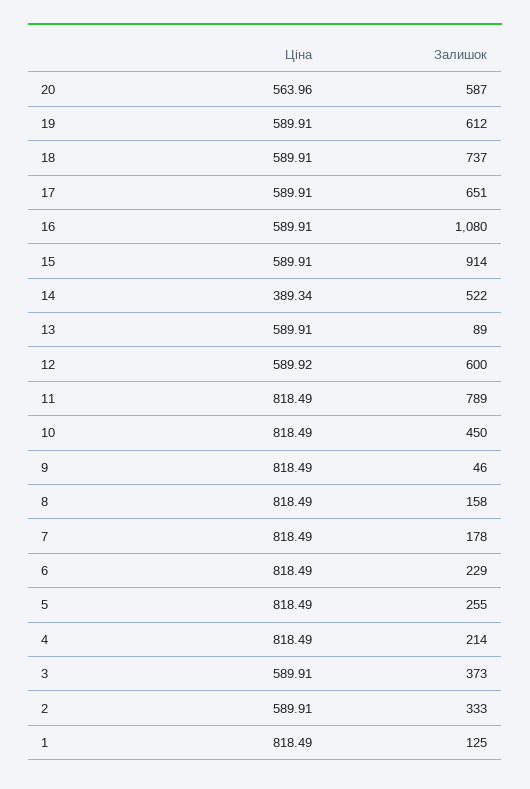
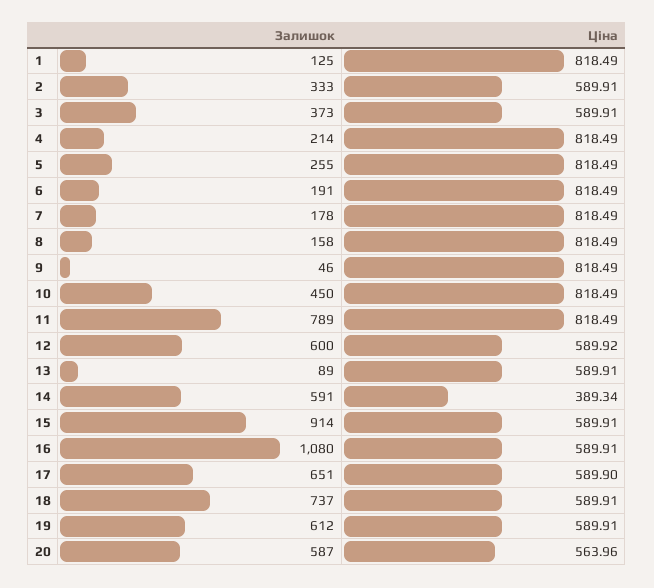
  {
    "Ціна": {
      "20": 563.96,
      "19": 589.91,
      "18": 589.91,
-     "17": 589.91,
+     "17": 589.9,
      "16": 589.91,
      "15": 589.91,
      "14": 389.34,
      "13": 589.91,
      "12": 589.92,
      "11": 818.49,
      "10": 818.49,
      "9": 818.49,
      "8": 818.49,
      "7": 818.49,
      "6": 818.49,
      "5": 818.49,
      "4": 818.49,
      "3": 589.91,
      "2": 589.91,
      "1": 818.49
    },
    "Залишок": {
      "20": 587,
      "19": 612,
      "18": 737,
      "17": 651,
      "16": 1080,
      "15": 914,
-     "14": 522,
+     "14": 591,
      "13": 89,
      "12": 600,
      "11": 789,
      "10": 450,
      "9": 46,
      "8": 158,
      "7": 178,
-     "6": 229,
+     "6": 191,
      "5": 255,
      "4": 214,
      "3": 373,
      "2": 333,
      "1": 125
    }
  }

